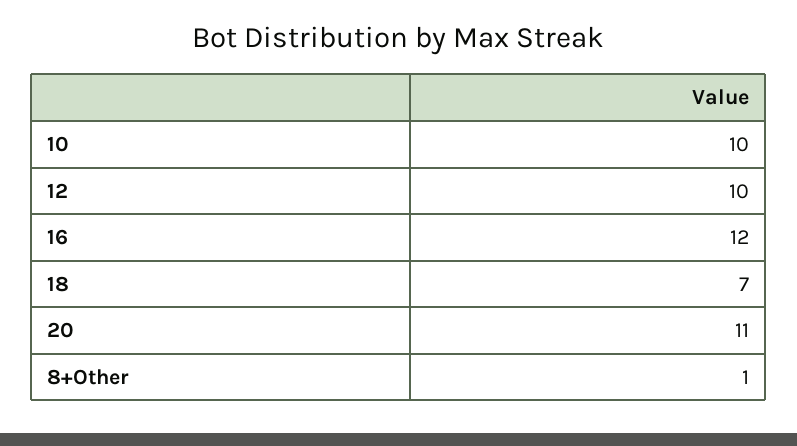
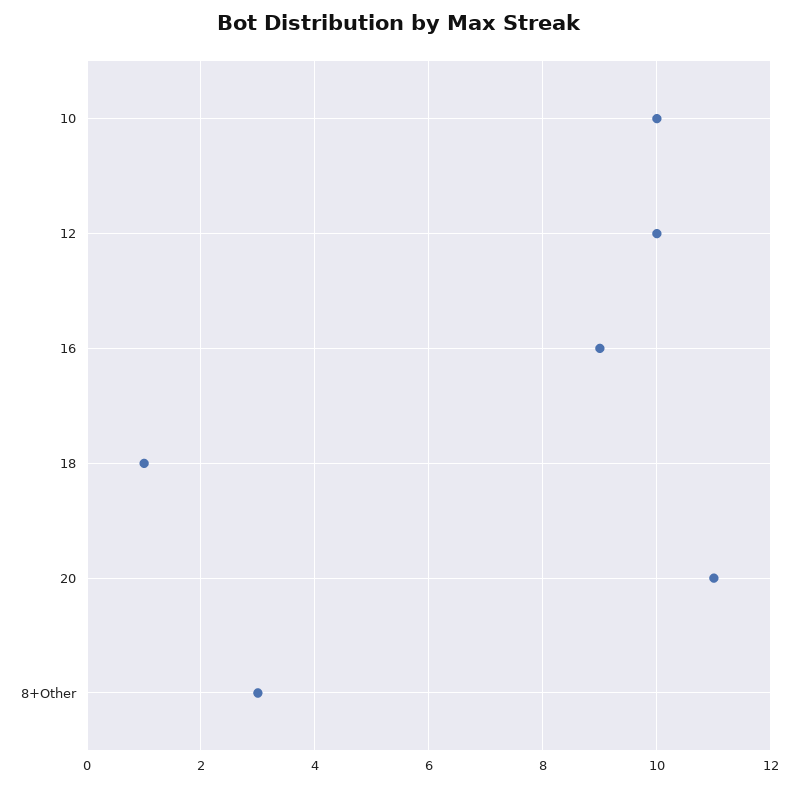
  {
    "10": 10,
    "12": 10,
-   "16": 12,
+   "16": 9,
-   "18": 7,
+   "18": 1,
    "20": 11,
-   "8+Other": 1
+   "8+Other": 3
  }

